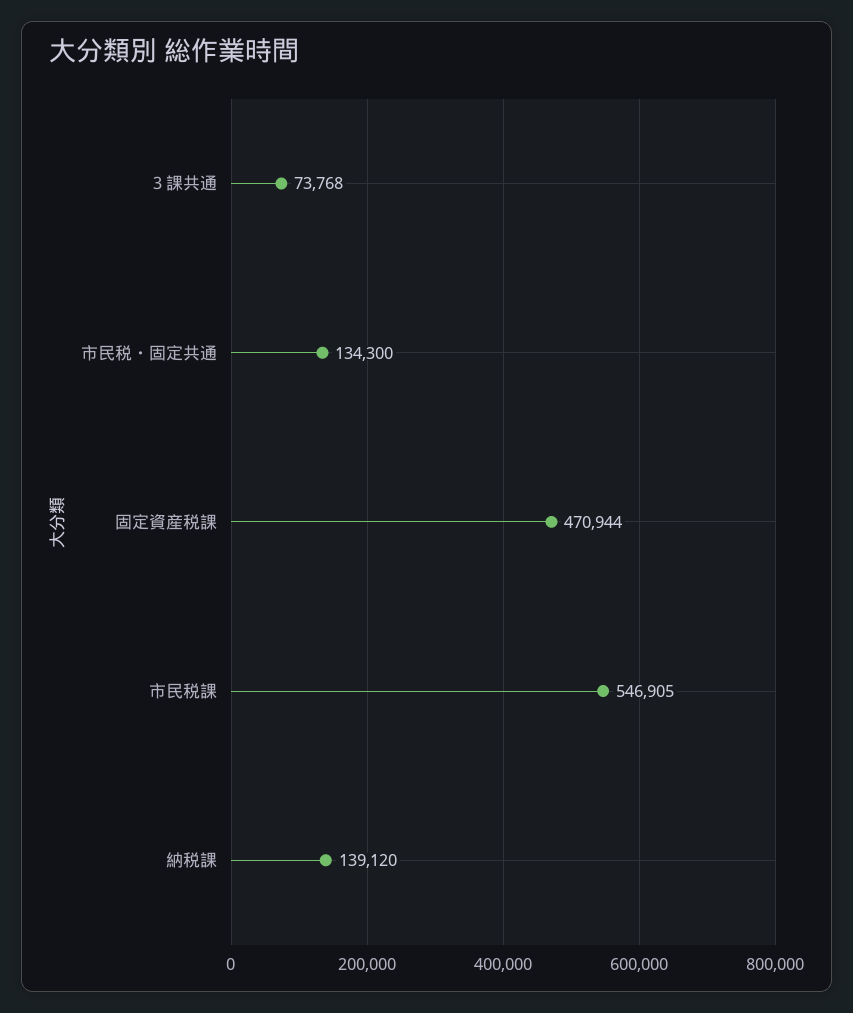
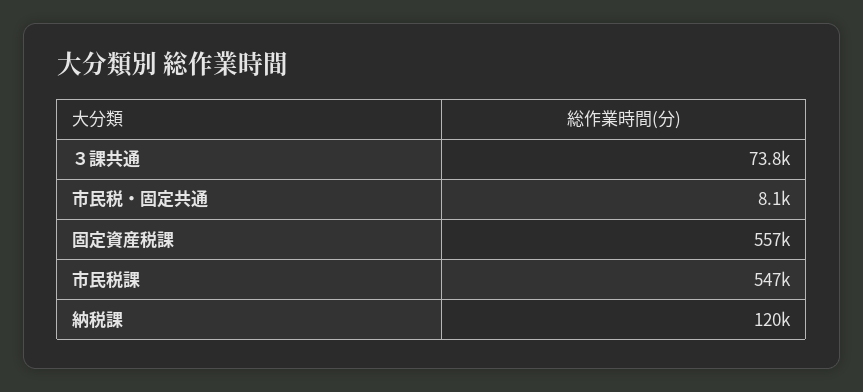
  {
    "３課共通": 73768,
-   "市民税・固定共通": 134300,
+   "市民税・固定共通": 8100,
-   "固定資産税課": 470944,
+   "固定資産税課": 557000,
    "市民税課": 546905,
-   "納税課": 139120
+   "納税課": 120000
  }

